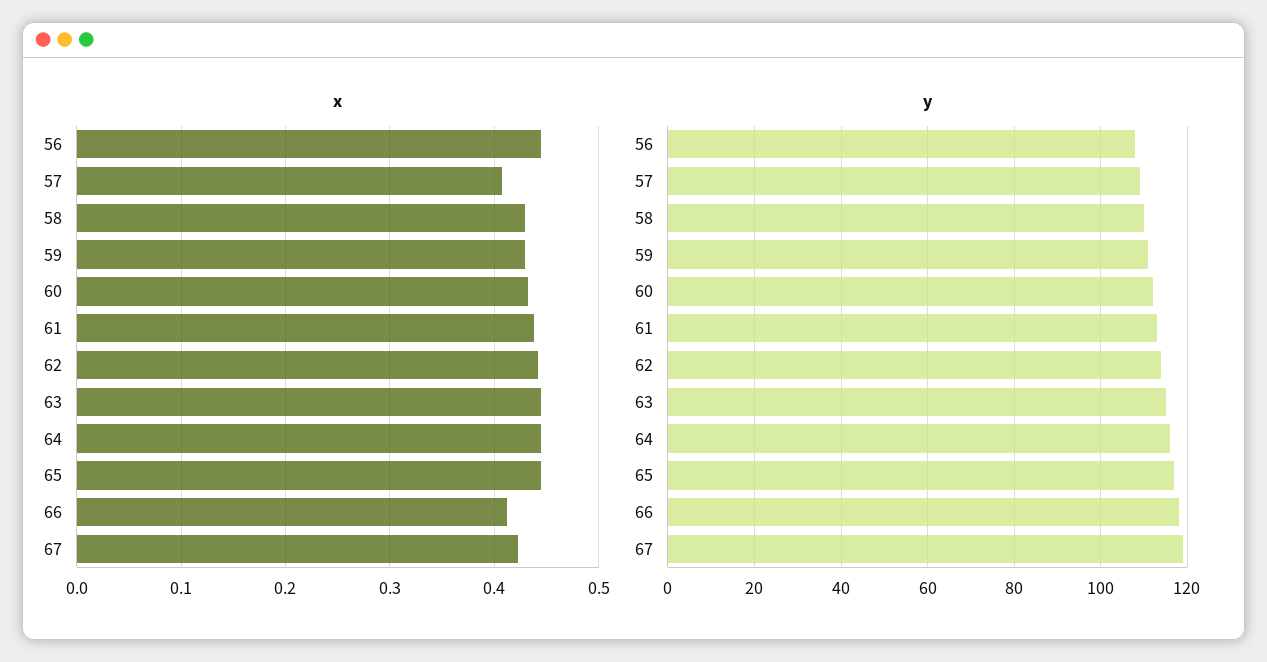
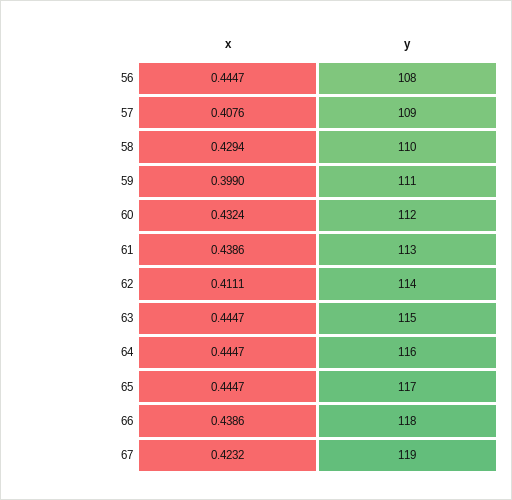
  {
    "x": {
      "56": 0.4447,
      "57": 0.4076,
      "58": 0.4294,
-     "59": 0.43,
+     "59": 0.399,
      "60": 0.4324,
      "61": 0.4386,
-     "62": 0.44,
+     "62": 0.4111,
      "63": 0.4447,
      "64": 0.4447,
      "65": 0.4447,
-     "66": 0.41,
+     "66": 0.4386,
      "67": 0.4232
    },
    "y": {
      "56": 108,
      "57": 109,
      "58": 110,
      "59": 111,
      "60": 112,
      "61": 113,
      "62": 114,
      "63": 115,
      "64": 116,
      "65": 117,
      "66": 118,
      "67": 119
    }
  }

